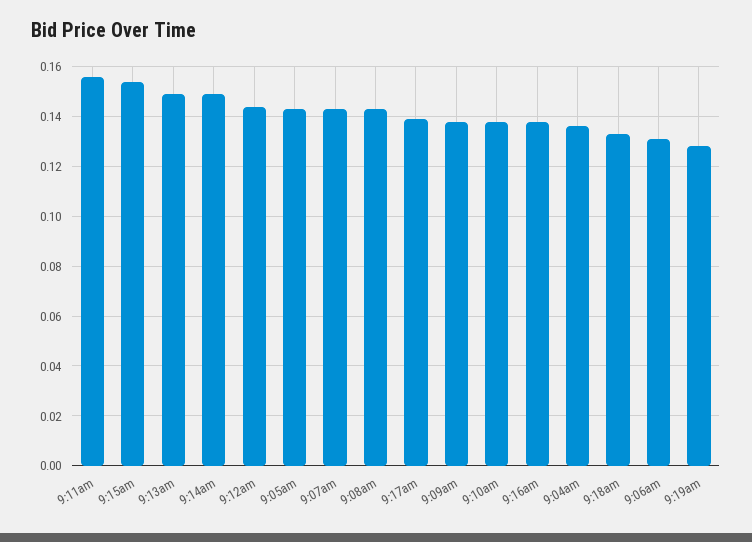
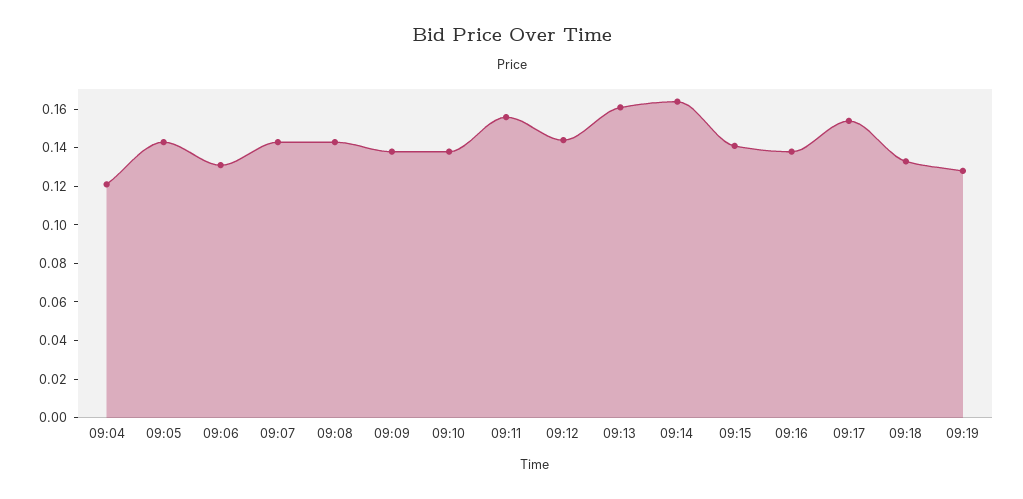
  {
    "9:11am": 0.155,
-   "9:15am": 0.155,
+   "9:15am": 0.14,
-   "9:13am": 0.15,
+   "9:13am": 0.16,
-   "9:14am": 0.15,
+   "9:14am": 0.165,
    "9:12am": 0.145,
    "9:05am": 0.145,
    "9:07am": 0.145,
    "9:08am": 0.145,
-   "9:17am": 0.14,
+   "9:17am": 0.155,
    "9:09am": 0.14,
    "9:10am": 0.14,
    "9:16am": 0.14,
-   "9:04am": 0.135,
+   "9:04am": 0.12,
    "9:18am": 0.135,
    "9:06am": 0.13,
    "9:19am": 0.13
  }

